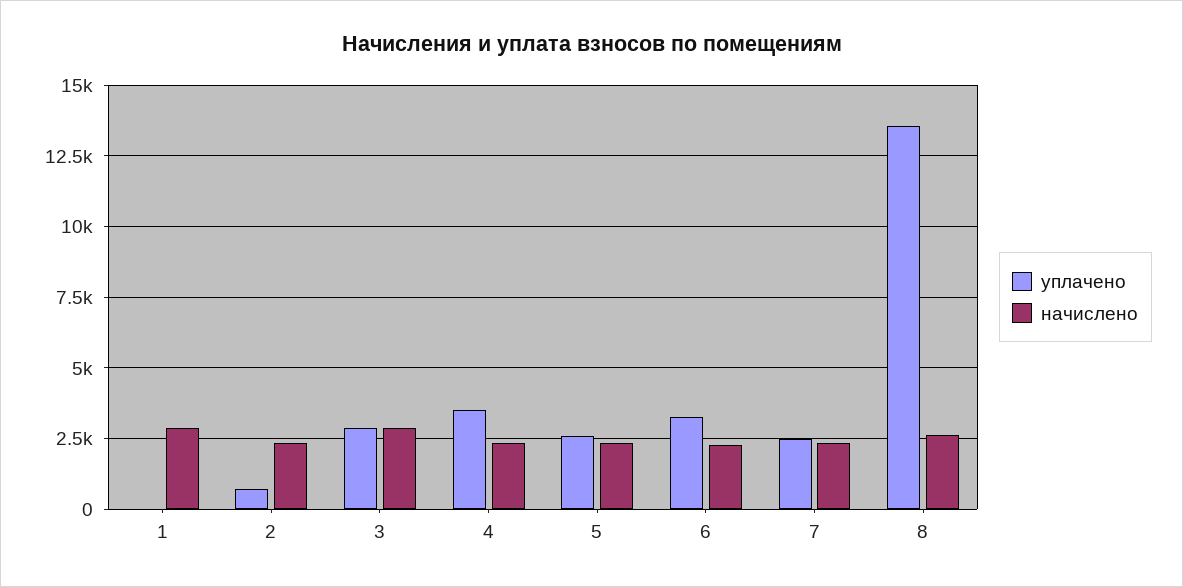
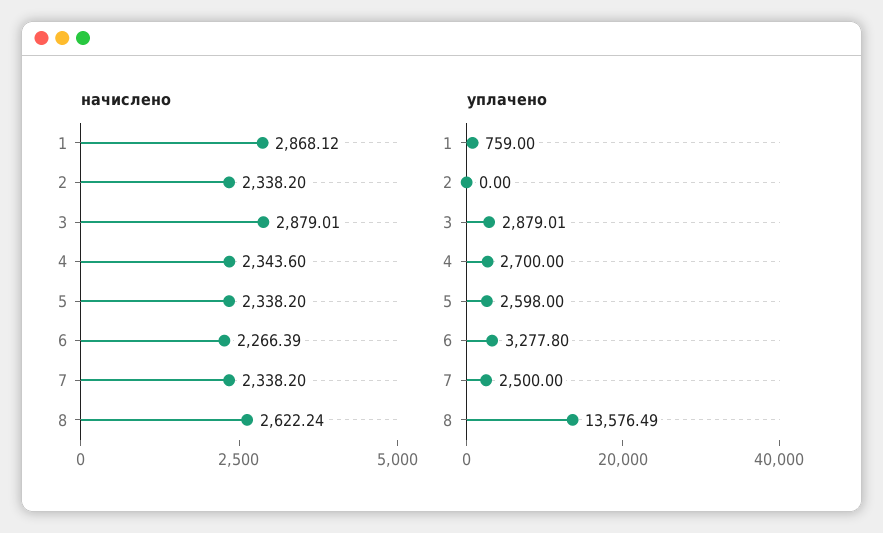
  {
    "уплачено": {
-     "1": 0,
+     "1": 759,
-     "2": 750,
+     "2": 0,
      "3": 2879.01,
-     "4": 3500,
+     "4": 2700,
      "5": 2598,
      "6": 3277.8,
      "7": 2500,
      "8": 13576.49
    },
    "начислено": {
      "1": 2868.12,
      "2": 2338.2,
      "3": 2879.01,
      "4": 2343.6,
      "5": 2338.2,
      "6": 2266.39,
      "7": 2338.2,
      "8": 2622.24
    }
  }

